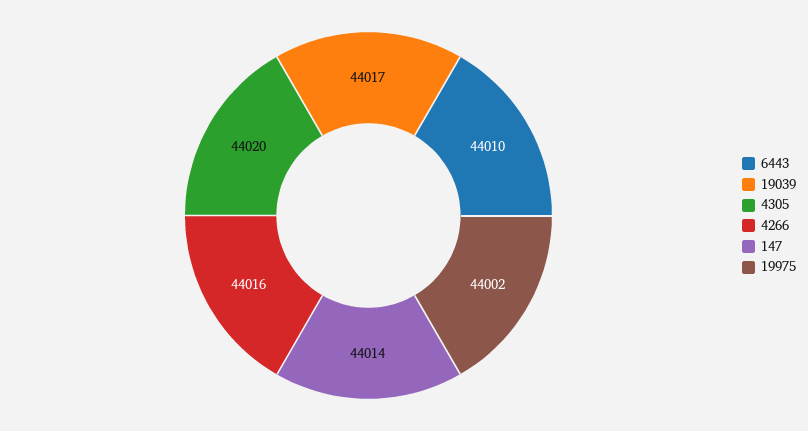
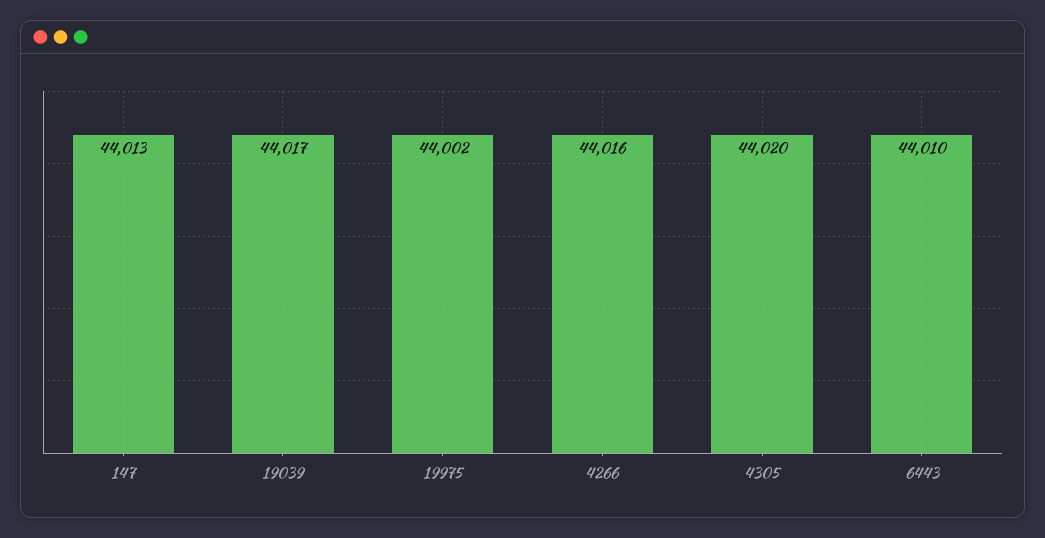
  {
    "6443": 44010,
    "19039": 44017,
    "4305": 44020,
    "4266": 44016,
-   "147": 44014,
+   "147": 44013,
    "19975": 44002
  }

